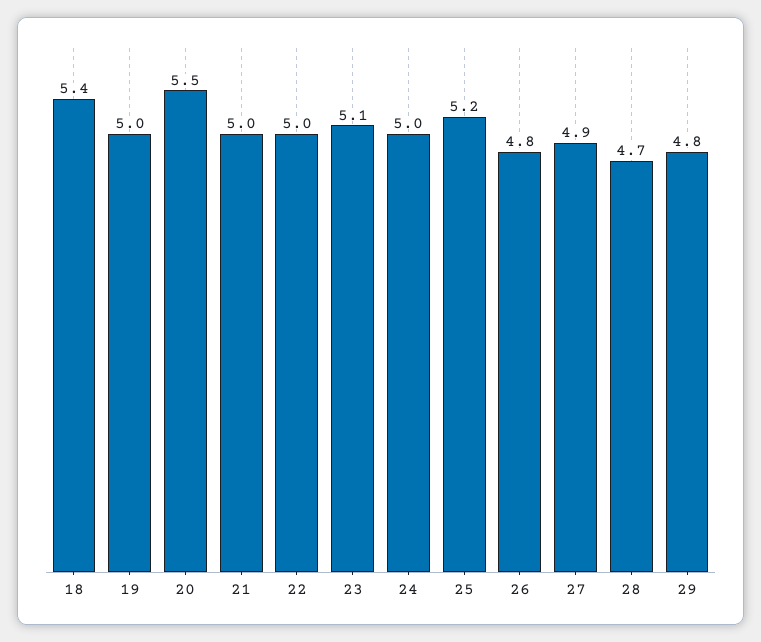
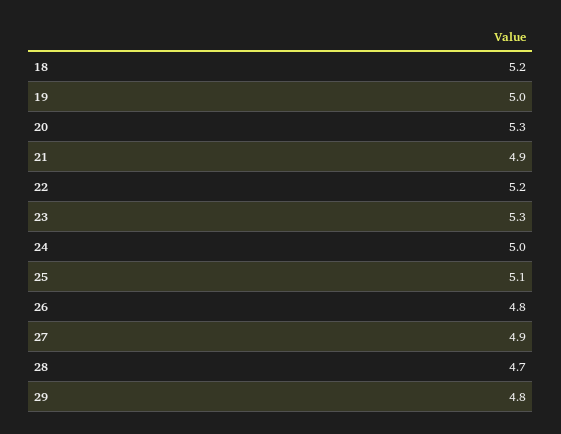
  {
-   "18": 5.4,
+   "18": 5.2,
    "19": 5,
-   "20": 5.5,
+   "20": 5.3,
-   "21": 5,
+   "21": 4.9,
-   "22": 5,
+   "22": 5.2,
-   "23": 5.1,
+   "23": 5.3,
    "24": 5,
-   "25": 5.2,
+   "25": 5.1,
    "26": 4.8,
    "27": 4.9,
    "28": 4.7,
    "29": 4.8
  }

